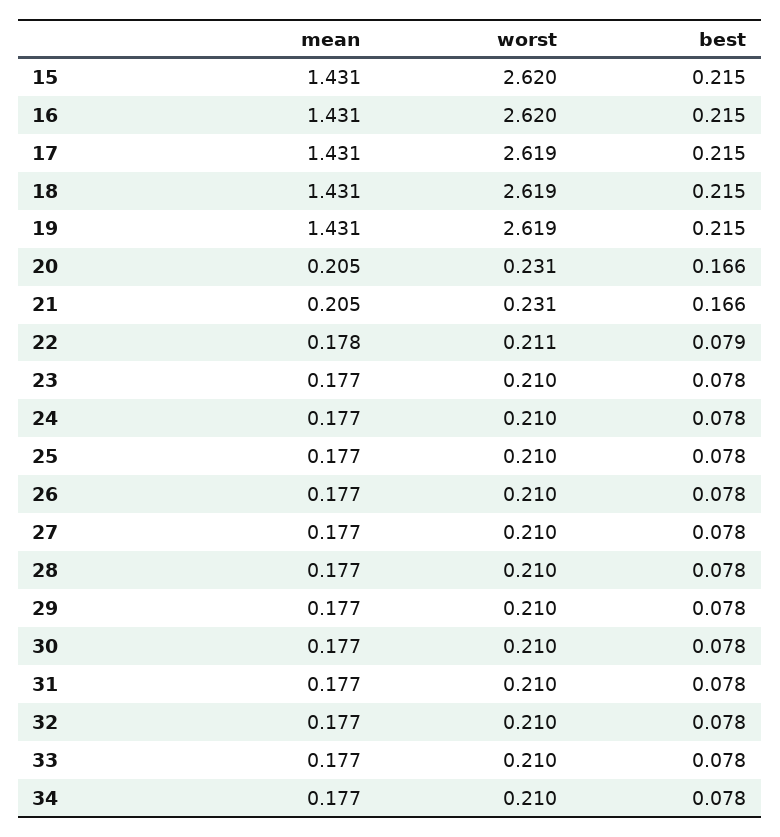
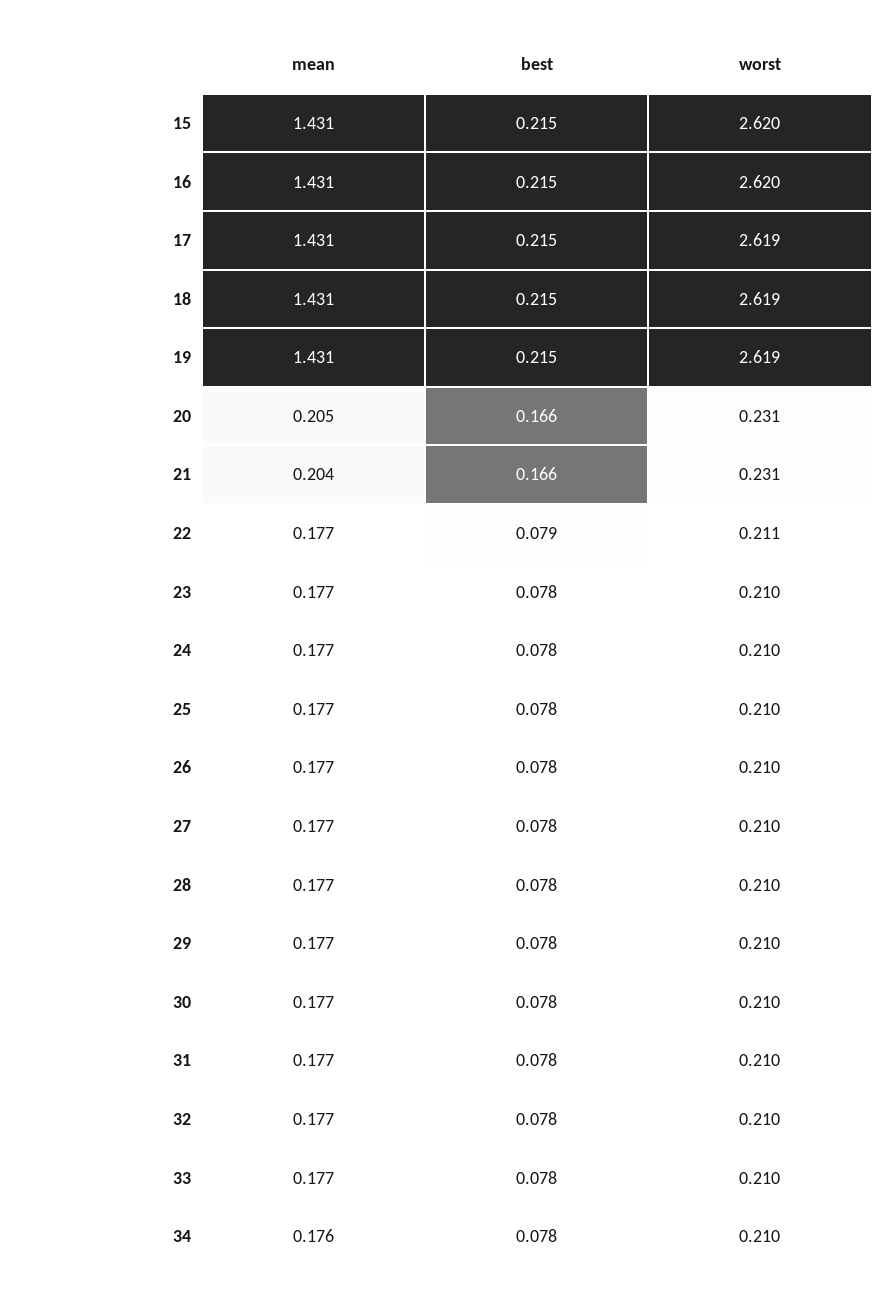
  {
    "mean": {
      "15": 1.431,
      "16": 1.431,
      "17": 1.431,
      "18": 1.431,
      "19": 1.431,
      "20": 0.205,
-     "21": 0.205,
+     "21": 0.204,
-     "22": 0.178,
+     "22": 0.177,
      "23": 0.177,
      "24": 0.177,
      "25": 0.177,
      "26": 0.177,
      "27": 0.177,
      "28": 0.177,
      "29": 0.177,
      "30": 0.177,
      "31": 0.177,
      "32": 0.177,
      "33": 0.177,
-     "34": 0.177
+     "34": 0.176
    },
    "worst": {
      "15": 2.62,
      "16": 2.62,
      "17": 2.619,
      "18": 2.619,
      "19": 2.619,
      "20": 0.231,
      "21": 0.231,
      "22": 0.211,
      "23": 0.21,
      "24": 0.21,
      "25": 0.21,
      "26": 0.21,
      "27": 0.21,
      "28": 0.21,
      "29": 0.21,
      "30": 0.21,
      "31": 0.21,
      "32": 0.21,
      "33": 0.21,
      "34": 0.21
    },
    "best": {
      "15": 0.215,
      "16": 0.215,
      "17": 0.215,
      "18": 0.215,
      "19": 0.215,
      "20": 0.166,
      "21": 0.166,
      "22": 0.079,
      "23": 0.078,
      "24": 0.078,
      "25": 0.078,
      "26": 0.078,
      "27": 0.078,
      "28": 0.078,
      "29": 0.078,
      "30": 0.078,
      "31": 0.078,
      "32": 0.078,
      "33": 0.078,
      "34": 0.078
    }
  }

